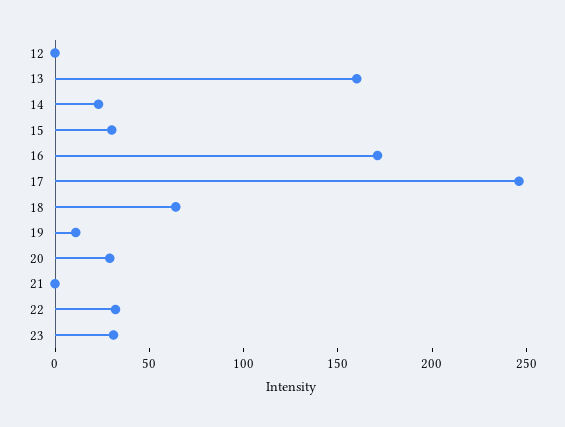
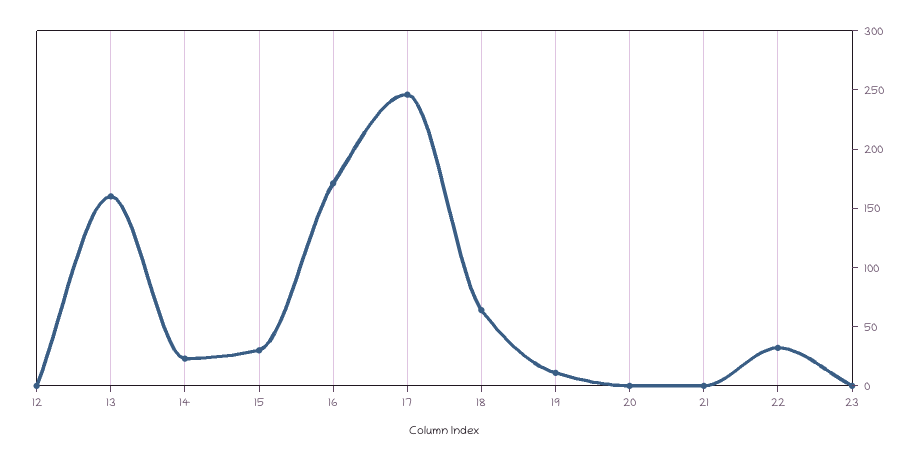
  {
    "12": 0,
    "13": 160,
    "14": 20,
    "15": 30,
    "16": 170,
    "17": 250,
    "18": 60,
    "19": 10,
-   "20": 30,
+   "20": 0,
    "21": 0,
    "22": 30,
-   "23": 30
+   "23": 0
  }

